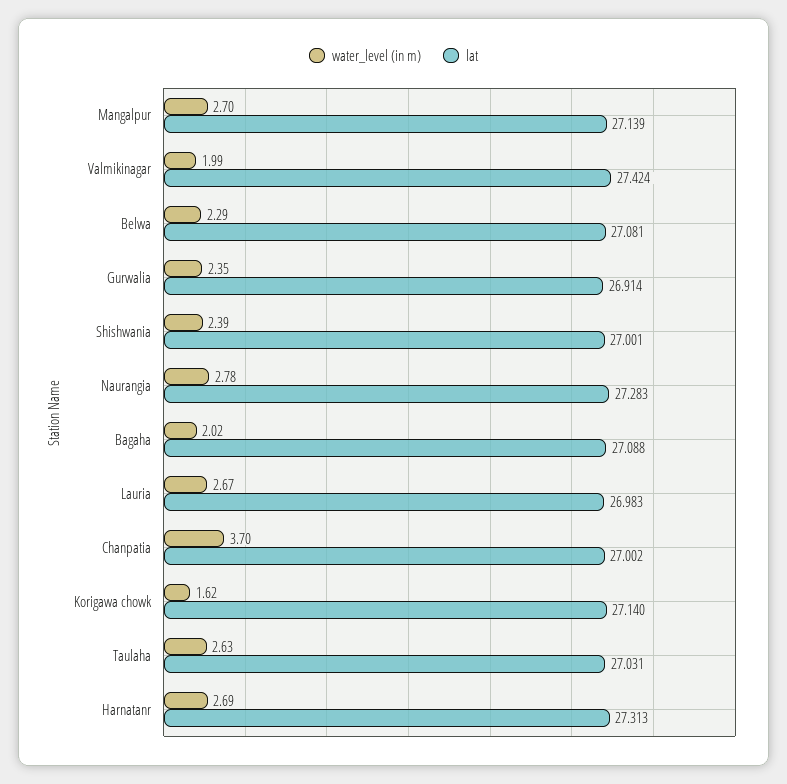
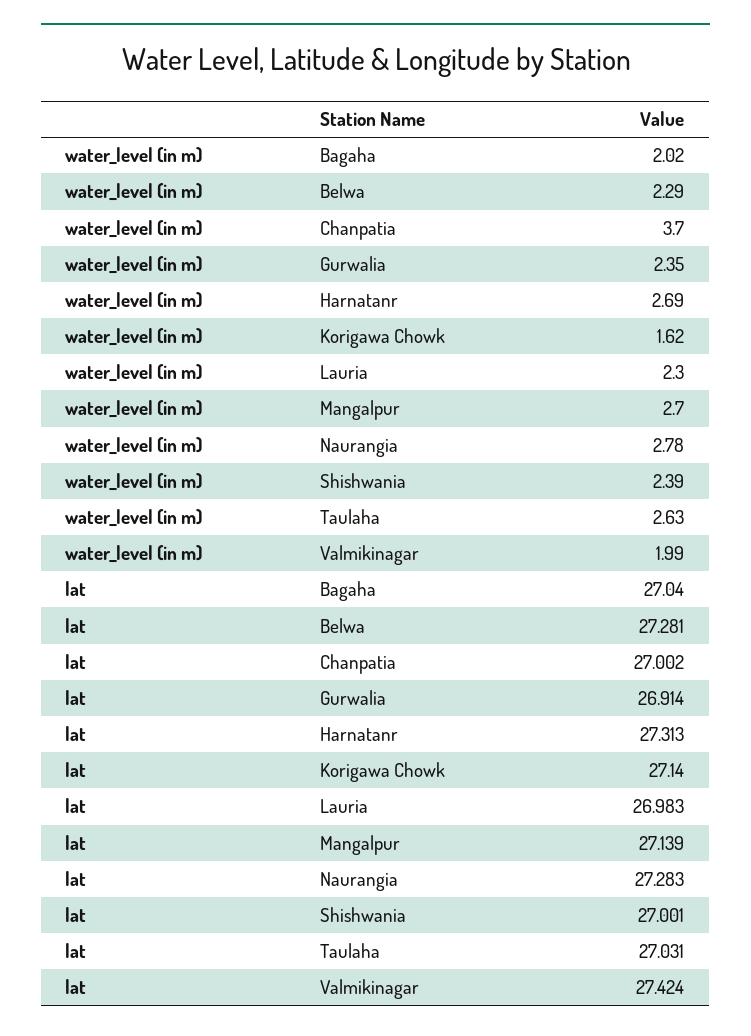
  {
    "water_level (in m)": {
      "Mangalpur": 2.7,
      "Valmikinagar": 1.99,
      "Belwa": 2.29,
      "Gurwalia": 2.35,
      "Shishwania": 2.39,
      "Naurangia": 2.78,
      "Bagaha": 2.02,
-     "Lauria": 2.67,
+     "Lauria": 2.3,
      "Chanpatia": 3.7,
      "Korigawa chowk": 1.62,
      "Taulaha": 2.63,
      "Harnatanr": 2.69
    },
    "lat": {
      "Mangalpur": 27.139,
      "Valmikinagar": 27.424,
-     "Belwa": 27.081,
+     "Belwa": 27.281,
      "Gurwalia": 26.914,
      "Shishwania": 27.001,
      "Naurangia": 27.283,
-     "Bagaha": 27.088,
+     "Bagaha": 27.04,
      "Lauria": 26.983,
      "Chanpatia": 27.002,
      "Korigawa chowk": 27.14,
      "Taulaha": 27.031,
      "Harnatanr": 27.313
    }
  }

